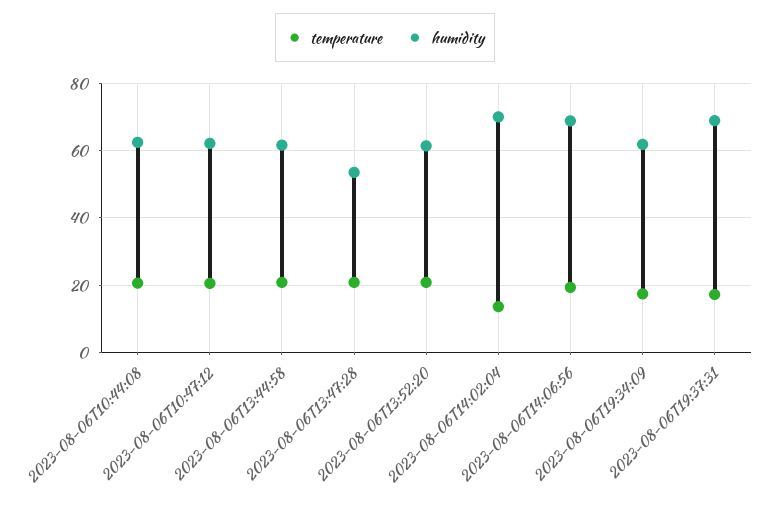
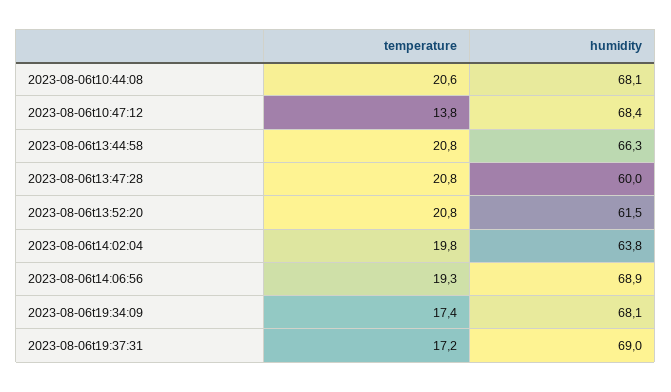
  {
    "temperature": {
      "2023-08-06T10:44:08": 20.6,
-     "2023-08-06T10:47:12": 20,
+     "2023-08-06T10:47:12": 13.8,
      "2023-08-06T13:44:58": 20.8,
      "2023-08-06T13:47:28": 20.8,
      "2023-08-06T13:52:20": 20.8,
-     "2023-08-06T14:02:04": 14,
+     "2023-08-06T14:02:04": 19.8,
      "2023-08-06T14:06:56": 19.3,
      "2023-08-06T19:34:09": 17.4,
      "2023-08-06T19:37:31": 17.2
    },
    "humidity": {
-     "2023-08-06T10:44:08": 62,
+     "2023-08-06T10:44:08": 68.1,
-     "2023-08-06T10:47:12": 62,
+     "2023-08-06T10:47:12": 68.4,
-     "2023-08-06T13:44:58": 62,
+     "2023-08-06T13:44:58": 66.3,
-     "2023-08-06T13:47:28": 54,
+     "2023-08-06T13:47:28": 60,
      "2023-08-06T13:52:20": 61.5,
-     "2023-08-06T14:02:04": 70,
+     "2023-08-06T14:02:04": 63.8,
      "2023-08-06T14:06:56": 68.9,
-     "2023-08-06T19:34:09": 62,
+     "2023-08-06T19:34:09": 68.1,
      "2023-08-06T19:37:31": 69
    }
  }

